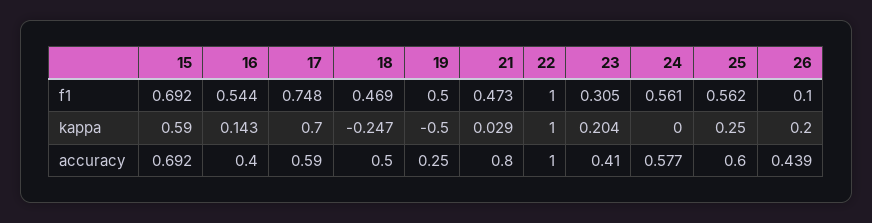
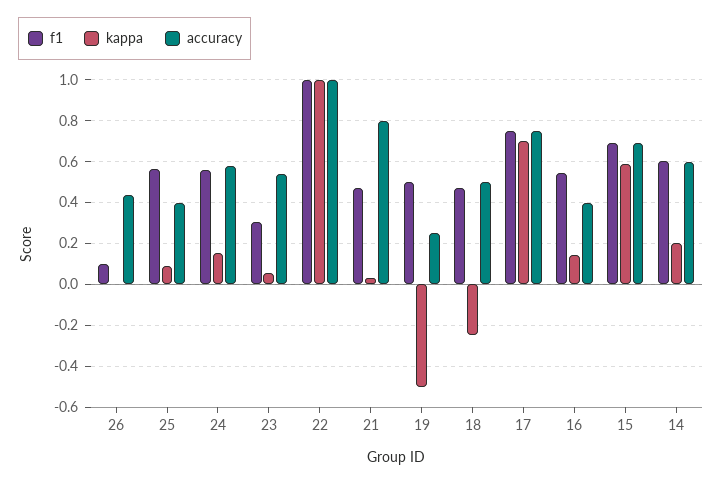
  {
    "f1": {
      "15": 0.692,
      "16": 0.544,
      "17": 0.748,
      "18": 0.469,
      "19": 0.5,
      "21": 0.473,
      "22": 1,
      "23": 0.305,
      "24": 0.561,
      "25": 0.562,
-     "26": 0.1
+     "26": 0.1,
+     "14": 0.6
    },
    "kappa": {
      "15": 0.59,
      "16": 0.143,
      "17": 0.7,
      "18": -0.247,
      "19": -0.5,
      "21": 0.029,
      "22": 1,
-     "23": 0.204,
+     "23": 0.05,
-     "24": 0,
+     "24": 0.15,
-     "25": 0.25,
+     "25": 0.1,
-     "26": 0.2
+     "26": 0,
+     "14": 0.2
    },
    "accuracy": {
      "15": 0.692,
      "16": 0.4,
-     "17": 0.59,
+     "17": 0.75,
      "18": 0.5,
      "19": 0.25,
      "21": 0.8,
      "22": 1,
-     "23": 0.41,
+     "23": 0.55,
      "24": 0.577,
-     "25": 0.6,
+     "25": 0.4,
-     "26": 0.439
+     "26": 0.439,
+     "14": 0.6
    }
  }

